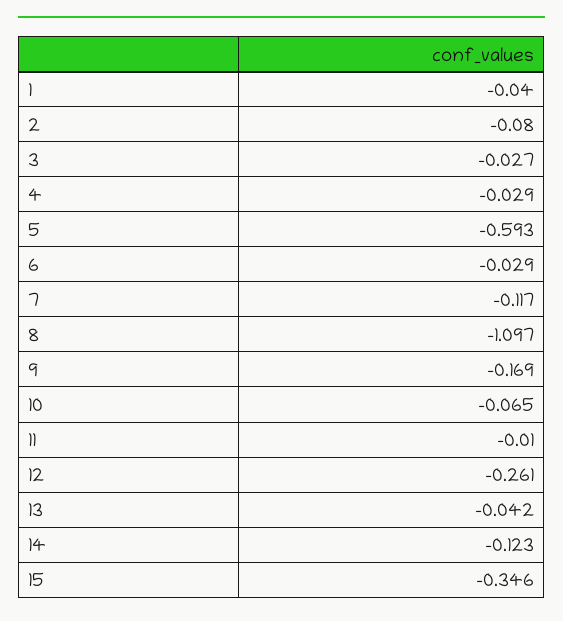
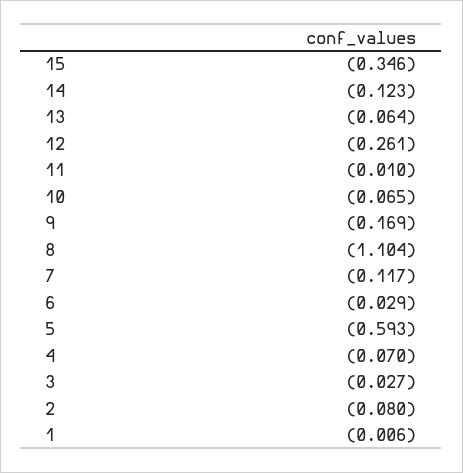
  {
-   "1": -0.04,
+   "1": -0.006,
    "2": -0.08,
    "3": -0.027,
-   "4": -0.029,
+   "4": -0.07,
    "5": -0.593,
    "6": -0.029,
    "7": -0.117,
-   "8": -1.097,
+   "8": -1.104,
    "9": -0.169,
    "10": -0.065,
    "11": -0.01,
    "12": -0.261,
-   "13": -0.042,
+   "13": -0.064,
    "14": -0.123,
    "15": -0.346
  }

